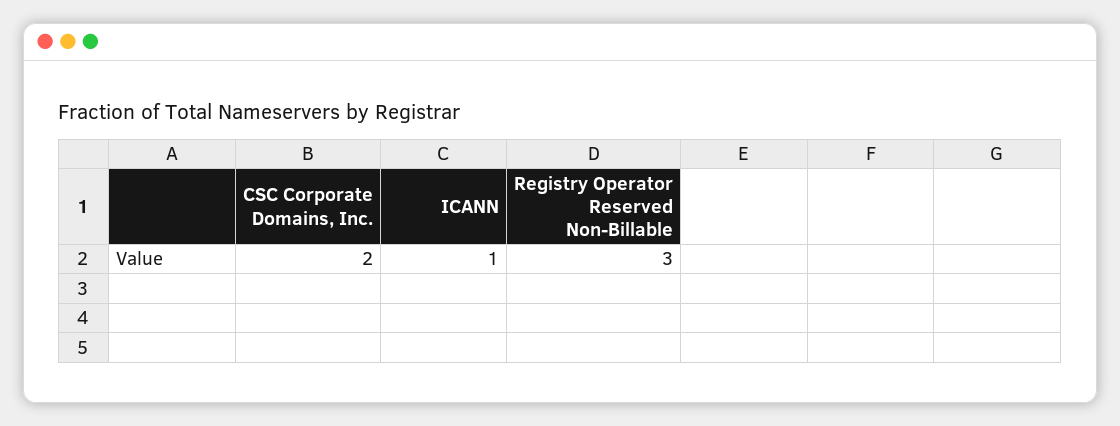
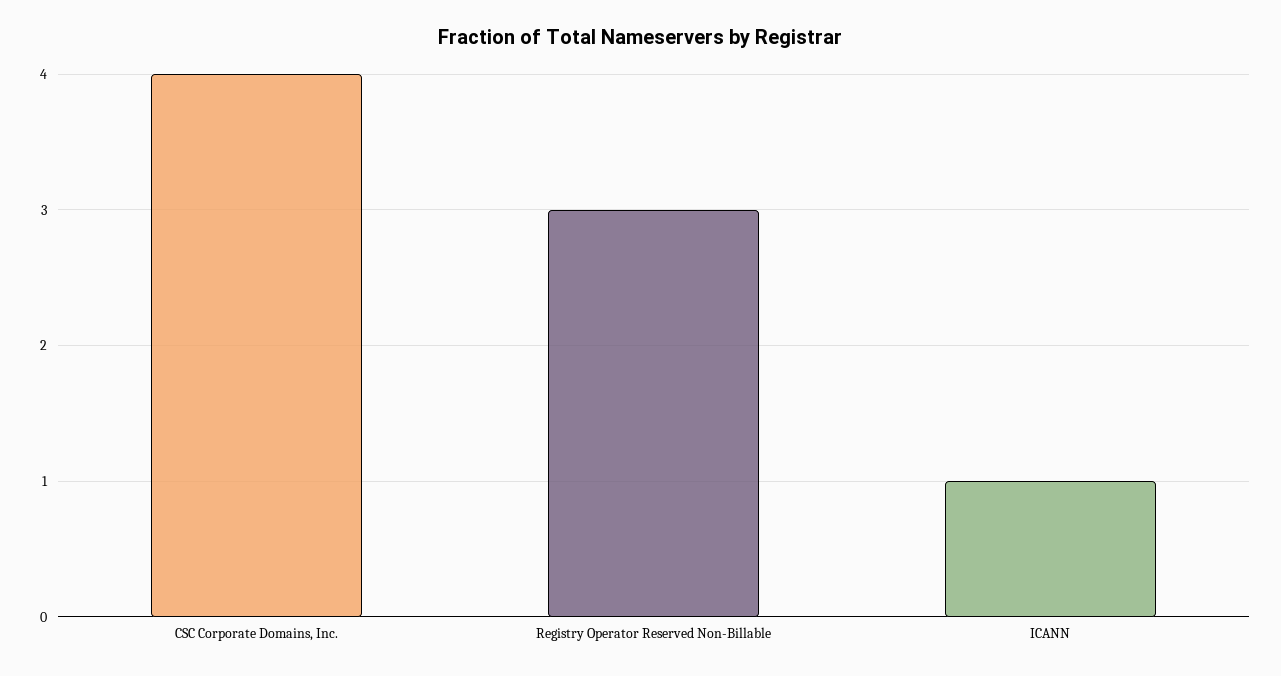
  {
-   "CSC Corporate Domains, Inc.": 2,
+   "CSC Corporate Domains, Inc.": 4,
    "ICANN": 1,
    "Registry Operator Reserved Non-Billable": 3
  }

